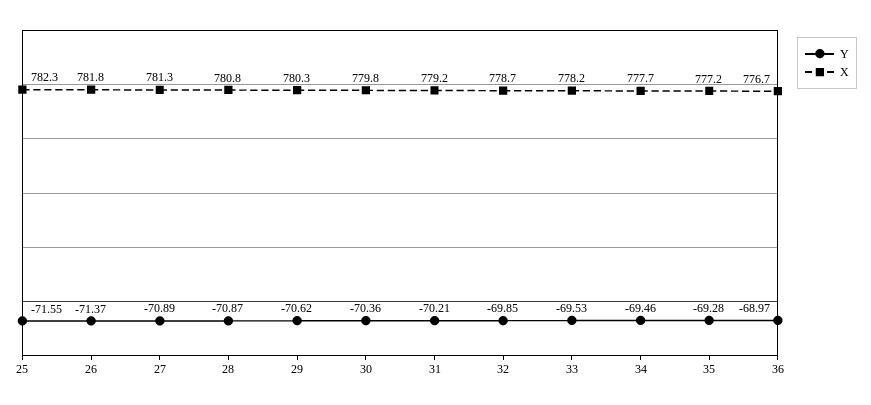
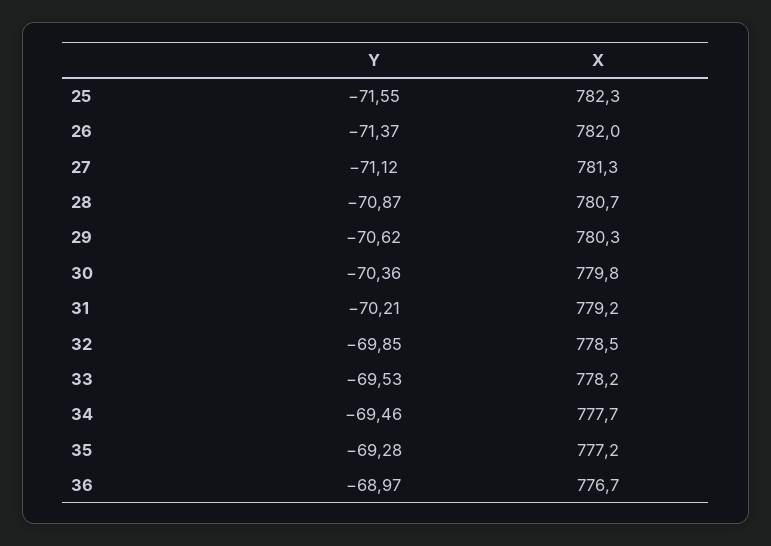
  {
    "Y": {
      "25": -71.55,
      "26": -71.37,
-     "27": -70.89,
+     "27": -71.12,
      "28": -70.87,
      "29": -70.62,
      "30": -70.36,
      "31": -70.21,
      "32": -69.85,
      "33": -69.53,
      "34": -69.46,
      "35": -69.28,
      "36": -68.97
    },
    "X": {
      "25": 782.3,
-     "26": 781.8,
+     "26": 782,
      "27": 781.3,
-     "28": 780.8,
+     "28": 780.7,
      "29": 780.3,
      "30": 779.8,
      "31": 779.2,
-     "32": 778.7,
+     "32": 778.5,
      "33": 778.2,
      "34": 777.7,
      "35": 777.2,
      "36": 776.7
    }
  }

